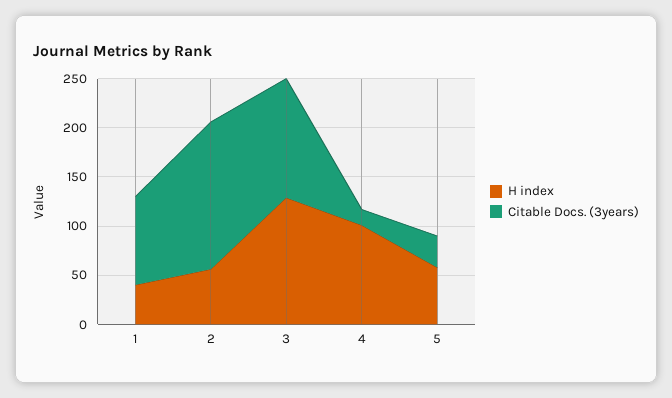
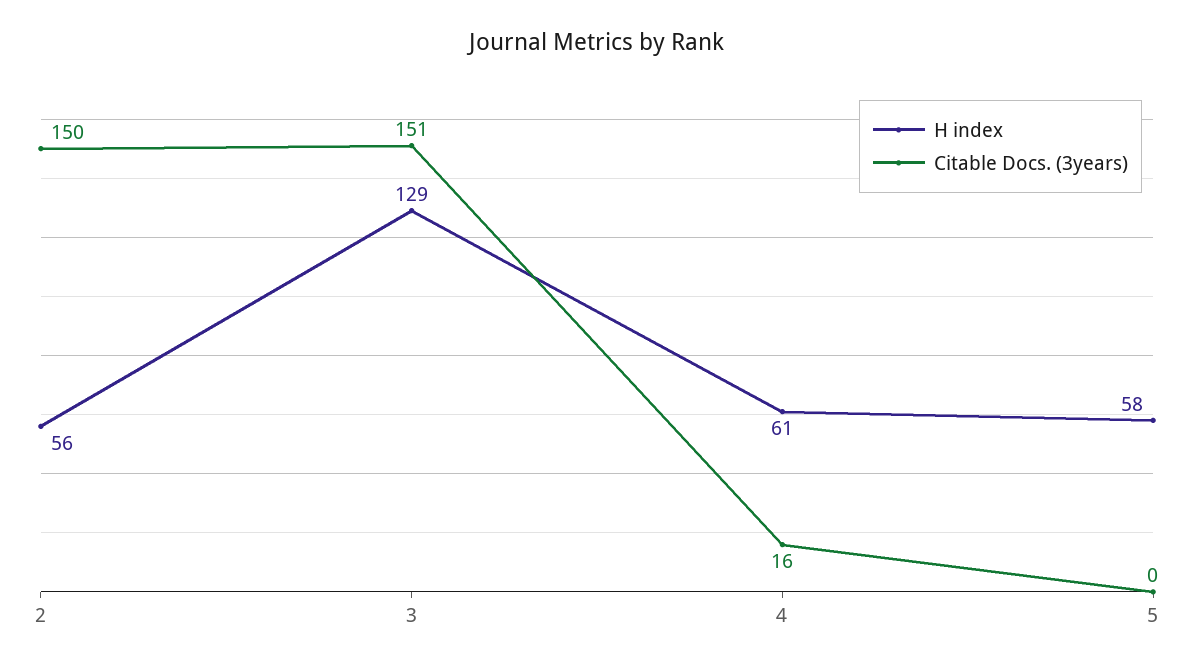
  {
    "H index": {
-     "1": 40,
      "2": 56,
      "3": 129,
-     "4": 100,
+     "4": 61,
      "5": 58
    },
    "Citable Docs. (3years)": {
-     "1": 90,
      "2": 150,
-     "3": 120,
+     "3": 151,
      "4": 16,
-     "5": 30
+     "5": 0
    }
  }

